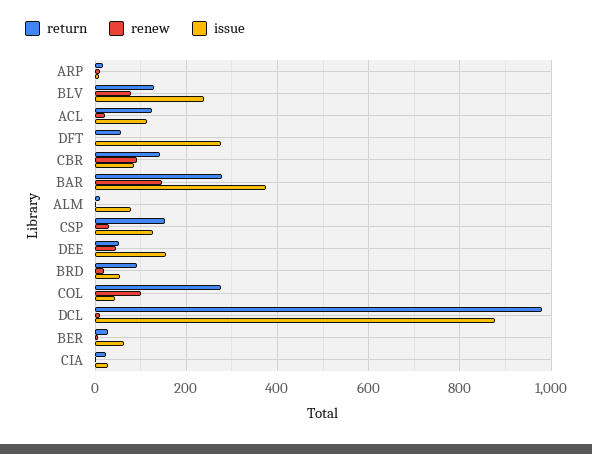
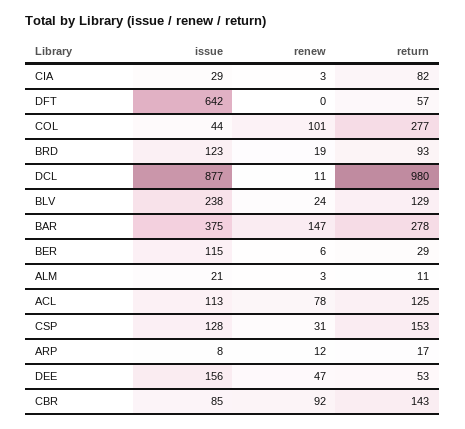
  {
    "return": {
      "ARP": 17,
      "BLV": 129,
      "ACL": 125,
      "DFT": 57,
      "CBR": 143,
      "BAR": 278,
      "ALM": 11,
      "CSP": 153,
      "DEE": 53,
      "BRD": 93,
      "COL": 277,
      "DCL": 980,
      "BER": 29,
-     "CIA": 20
+     "CIA": 82
    },
    "renew": {
      "ARP": 12,
-     "BLV": 80,
+     "BLV": 24,
-     "ACL": 20,
+     "ACL": 78,
      "DFT": 0,
      "CBR": 92,
      "BAR": 147,
      "ALM": 3,
      "CSP": 31,
      "DEE": 47,
      "BRD": 19,
      "COL": 101,
      "DCL": 11,
      "BER": 6,
      "CIA": 3
    },
    "issue": {
      "ARP": 8,
      "BLV": 238,
      "ACL": 113,
-     "DFT": 280,
+     "DFT": 642,
      "CBR": 85,
      "BAR": 375,
-     "ALM": 80,
+     "ALM": 21,
      "CSP": 128,
      "DEE": 156,
-     "BRD": 60,
+     "BRD": 123,
      "COL": 44,
      "DCL": 877,
-     "BER": 60,
+     "BER": 115,
      "CIA": 29
    }
  }

